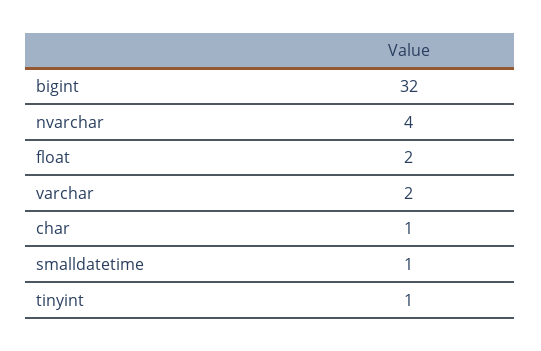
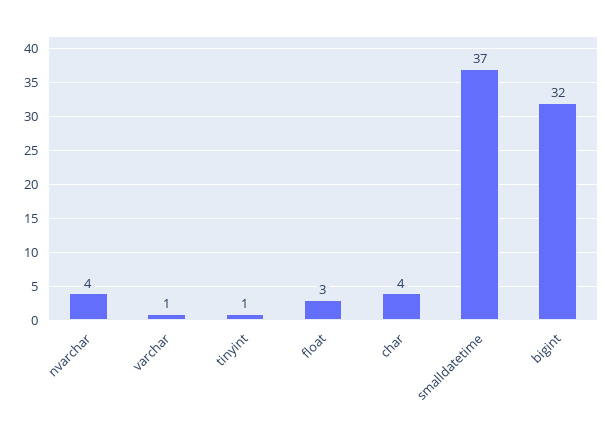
  {
    "bigint": 32,
    "nvarchar": 4,
-   "float": 2,
+   "float": 3,
-   "varchar": 2,
+   "varchar": 1,
-   "char": 1,
+   "char": 4,
-   "smalldatetime": 1,
+   "smalldatetime": 37,
    "tinyint": 1
  }

